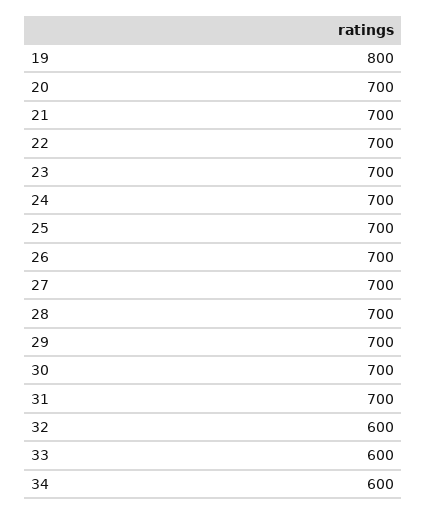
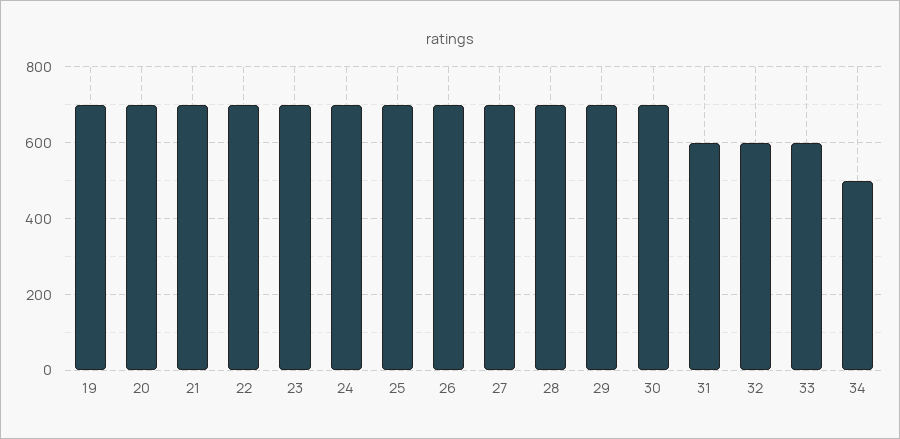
  {
-   "19": 800,
+   "19": 700,
    "20": 700,
    "21": 700,
    "22": 700,
    "23": 700,
    "24": 700,
    "25": 700,
    "26": 700,
    "27": 700,
    "28": 700,
    "29": 700,
    "30": 700,
-   "31": 700,
+   "31": 600,
    "32": 600,
    "33": 600,
-   "34": 600
+   "34": 500
  }

